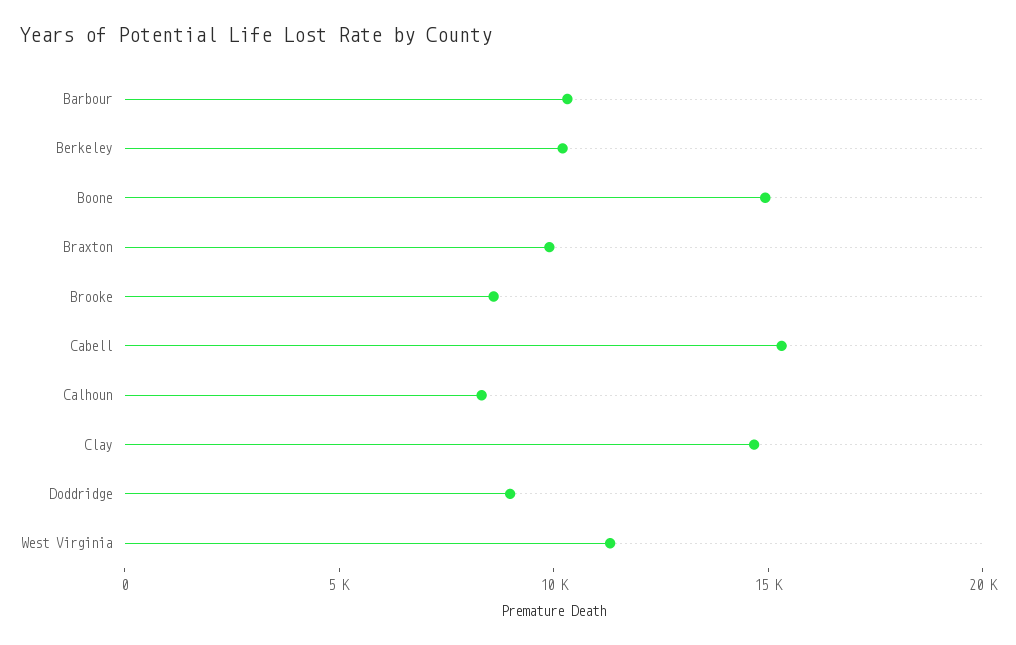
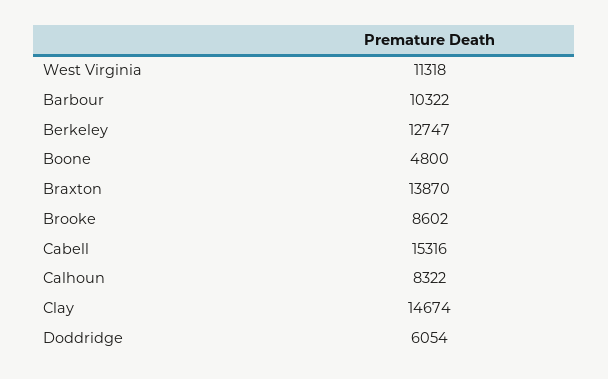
  {
    "Barbour": 10322,
-   "Berkeley": 10000,
+   "Berkeley": 12747,
-   "Boone": 15000,
+   "Boone": 4800,
-   "Braxton": 10000,
+   "Braxton": 13870,
    "Brooke": 8602,
    "Cabell": 15316,
    "Calhoun": 8322,
    "Clay": 14674,
-   "Doddridge": 9000,
+   "Doddridge": 6054,
    "West Virginia": 11318
  }

